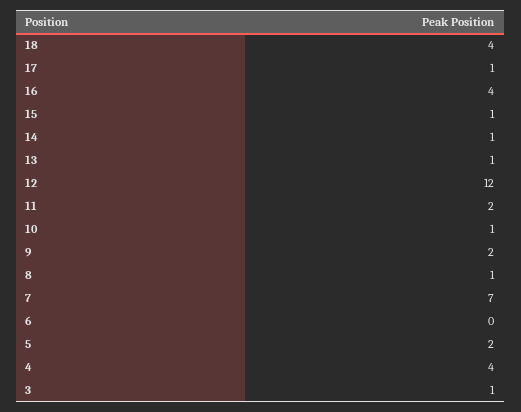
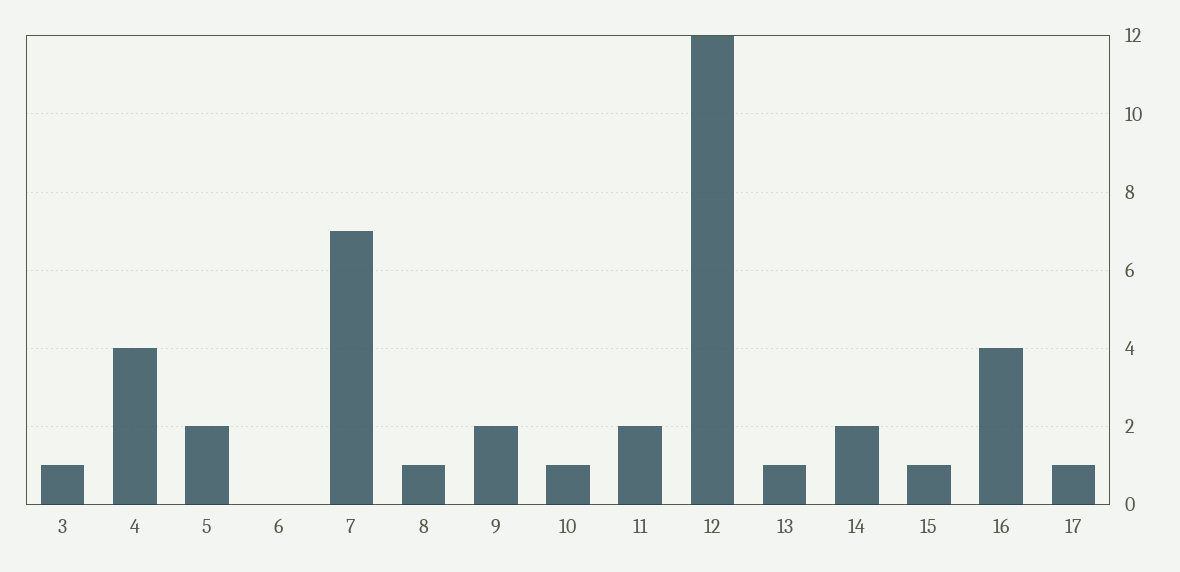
  {
-   "18": 4,
    "17": 1,
    "16": 4,
    "15": 1,
-   "14": 1,
+   "14": 2,
    "13": 1,
    "12": 12,
    "11": 2,
    "10": 1,
    "9": 2,
    "8": 1,
    "7": 7,
    "6": 0,
    "5": 2,
    "4": 4,
    "3": 1
  }

